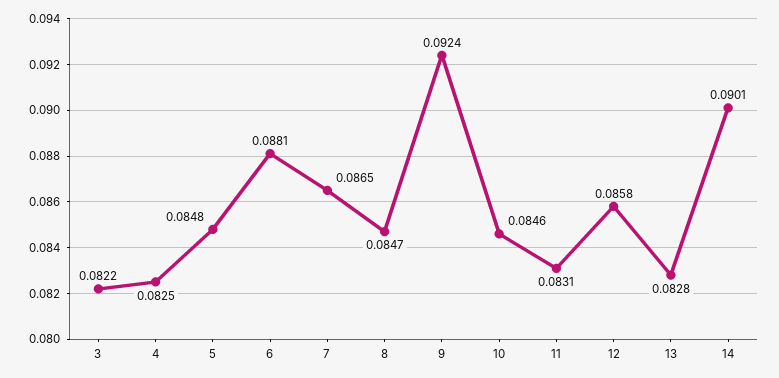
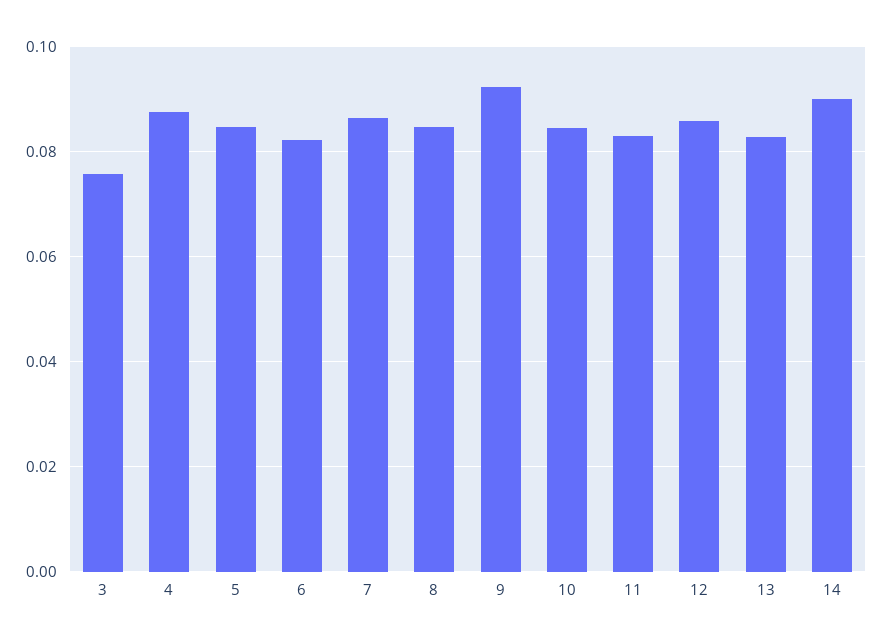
  {
-   "3": 0.0822,
+   "3": 0.076,
-   "4": 0.0825,
+   "4": 0.088,
    "5": 0.0848,
-   "6": 0.0881,
+   "6": 0.082,
    "7": 0.0865,
    "8": 0.0847,
    "9": 0.0924,
    "10": 0.0846,
    "11": 0.0831,
    "12": 0.0858,
    "13": 0.0828,
    "14": 0.0901
  }

